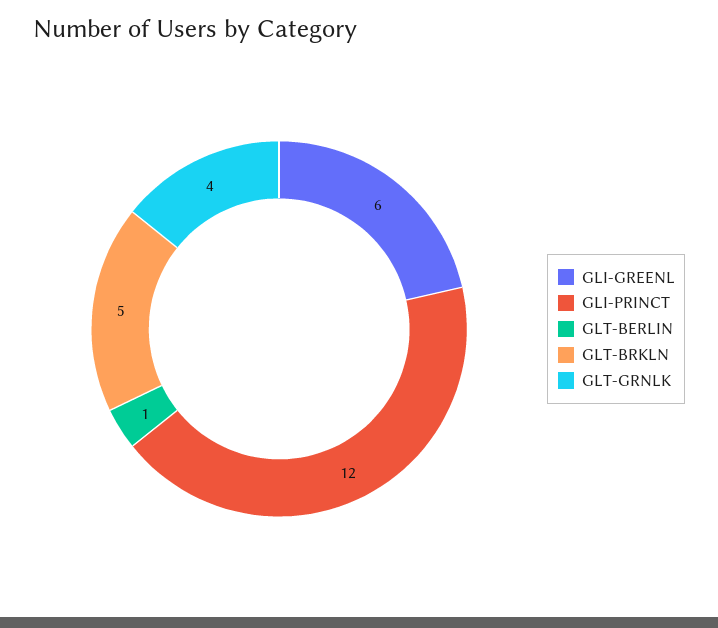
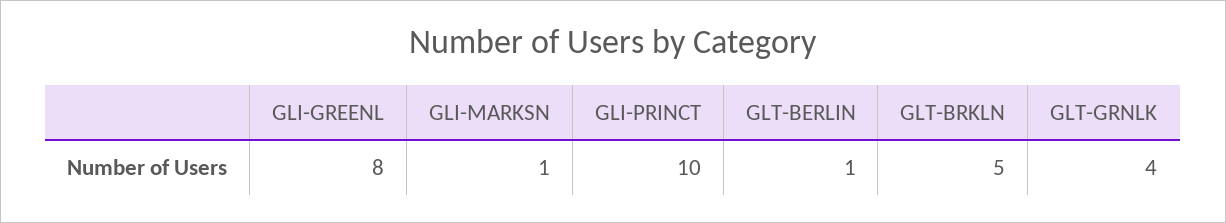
  {
-   "GLI-GREENL": 6,
+   "GLI-GREENL": 8,
-   "GLI-PRINCT": 12,
+   "GLI-PRINCT": 10,
    "GLT-BERLIN": 1,
    "GLT-BRKLN": 5,
-   "GLT-GRNLK": 4
+   "GLT-GRNLK": 4,
+   "GLI-MARKSN": 1
  }

